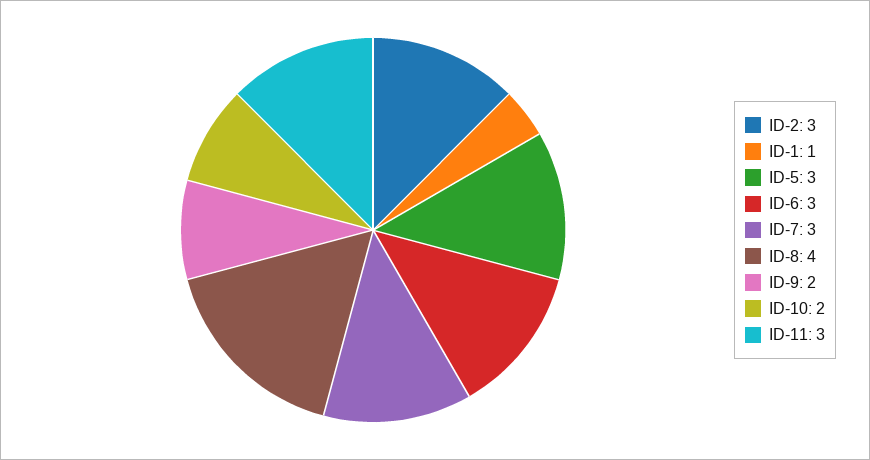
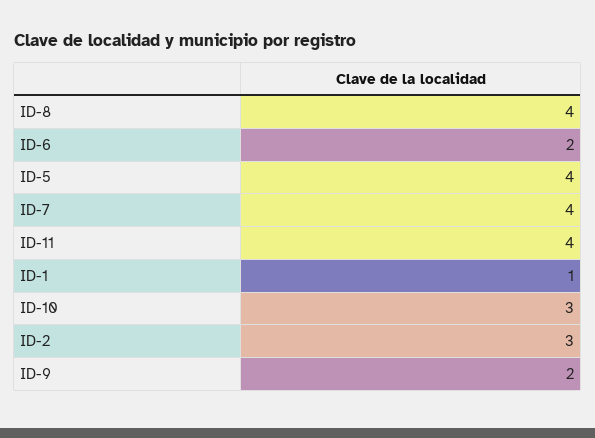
  {
    "ID-2": 3,
    "ID-1": 1,
-   "ID-5": 3,
+   "ID-5": 4,
-   "ID-6": 3,
+   "ID-6": 2,
-   "ID-7": 3,
+   "ID-7": 4,
    "ID-8": 4,
    "ID-9": 2,
-   "ID-10": 2,
+   "ID-10": 3,
-   "ID-11": 3
+   "ID-11": 4
  }

